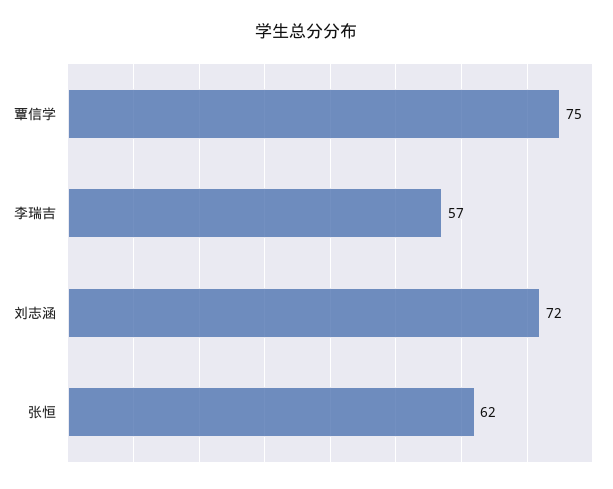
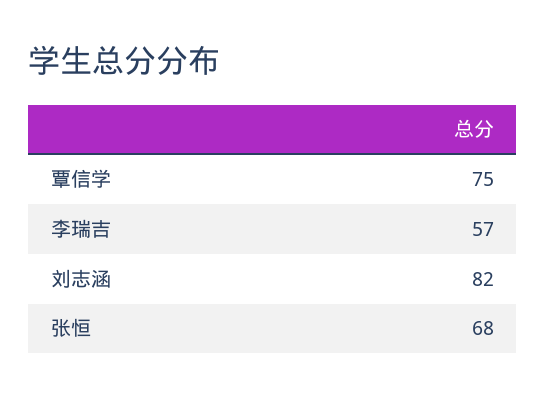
  {
    "覃信学": 75,
    "李瑞吉": 57,
-   "刘志涵": 72,
+   "刘志涵": 82,
-   "张恒": 62
+   "张恒": 68
  }

